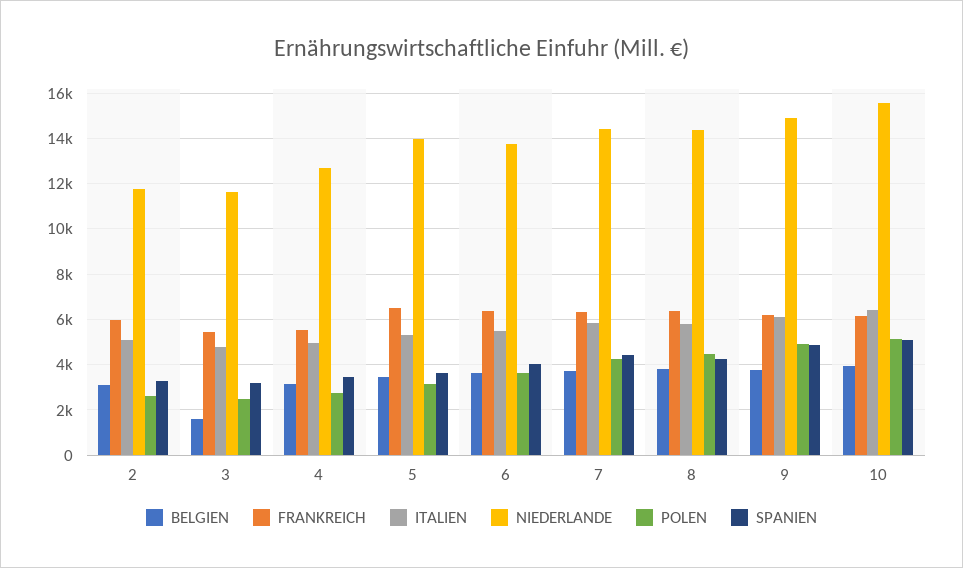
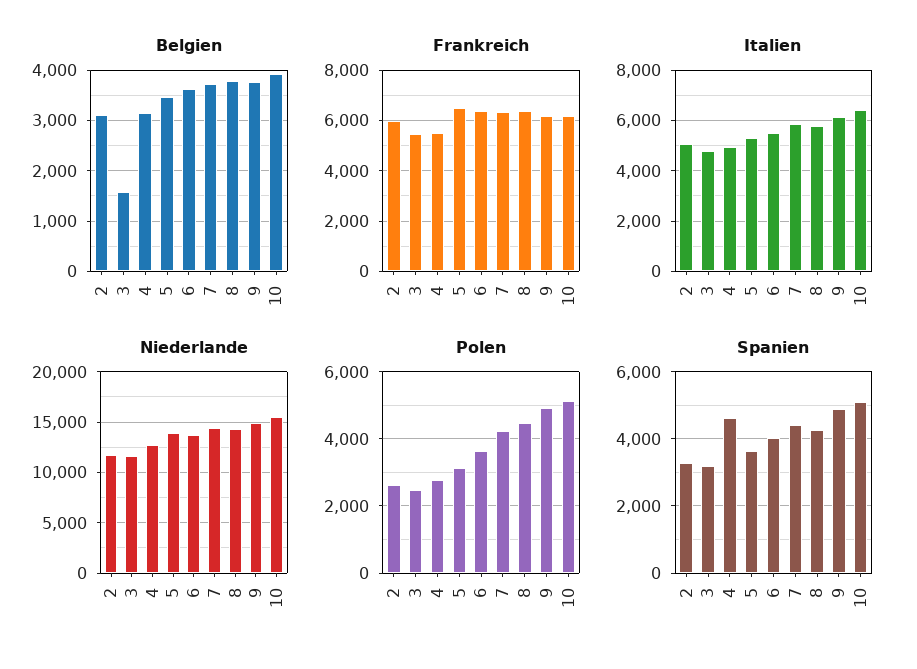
  {
    "BELGIEN": {
      "2": 3200,
      "3": 1600,
      "4": 3200,
      "5": 3400,
      "6": 3600,
      "7": 3800,
      "8": 3800,
      "9": 3800,
      "10": 4000
    },
    "FRANKREICH": {
      "2": 6000,
      "3": 5500,
      "4": 5500,
      "5": 6500,
      "6": 6500,
      "7": 6250,
      "8": 6250,
      "9": 6250,
      "10": 6250
    },
    "ITALIEN": {
      "2": 5000,
      "3": 4750,
      "4": 5000,
      "5": 5250,
      "6": 5500,
      "7": 5750,
      "8": 5750,
      "9": 6250,
      "10": 6500
    },
    "NIEDERLANDE": {
      "2": 12000,
      "3": 11500,
      "4": 12500,
      "5": 14000,
      "6": 13500,
      "7": 14500,
      "8": 14500,
      "9": 15000,
      "10": 15500
    },
    "POLEN": {
      "2": 2600,
      "3": 2400,
      "4": 2800,
      "5": 3200,
      "6": 3600,
      "7": 4200,
      "8": 4400,
      "9": 5000,
      "10": 5200
    },
    "SPANIEN": {
      "2": 3200,
      "3": 3200,
-     "4": 3500,
+     "4": 4600,
      "5": 3600,
      "6": 4000,
      "7": 4400,
      "8": 4200,
      "9": 4800,
      "10": 5000
    }
  }

